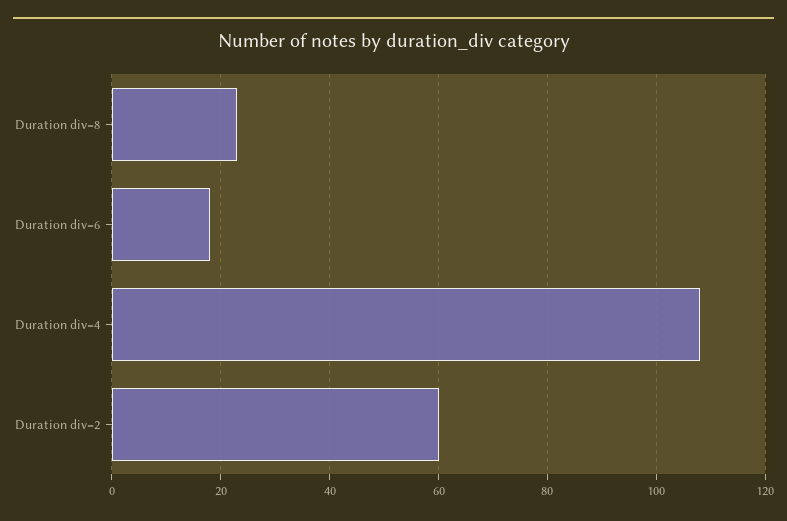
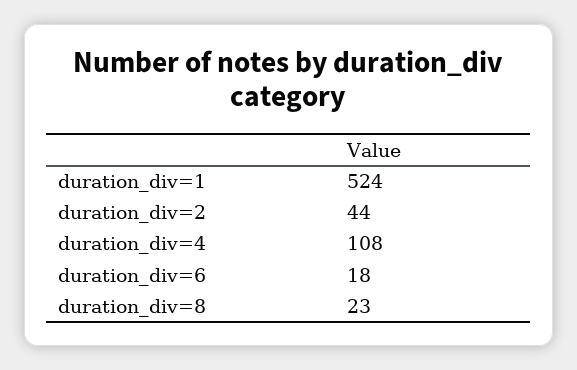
  {
    "Duration div=8": 23,
    "Duration div=6": 18,
    "Duration div=4": 108,
-   "Duration div=2": 60
+   "Duration div=2": 44,
+   "duration_div=1": 524
  }

